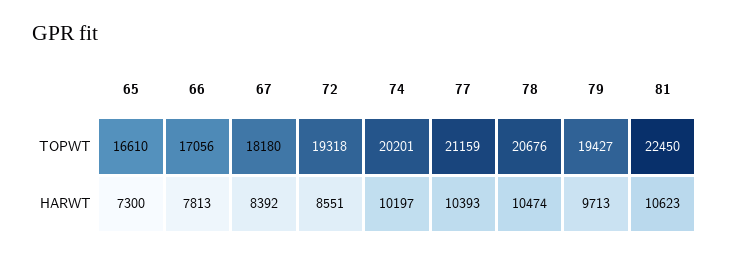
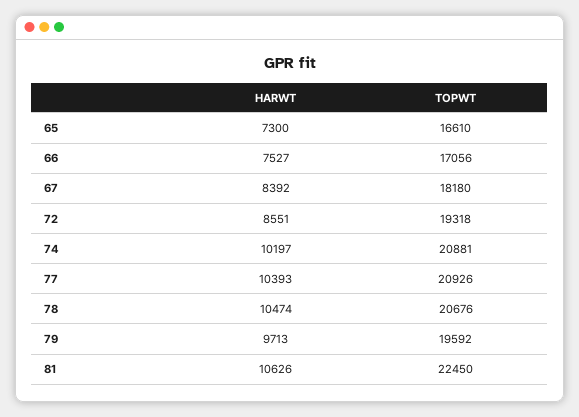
  {
    "65": {
      "TOPWT": 16610,
      "HARWT": 7300
    },
    "66": {
      "TOPWT": 17056,
-     "HARWT": 7813
+     "HARWT": 7527
    },
    "67": {
      "TOPWT": 18180,
      "HARWT": 8392
    },
    "72": {
      "TOPWT": 19318,
      "HARWT": 8551
    },
    "74": {
-     "TOPWT": 20201,
+     "TOPWT": 20881,
      "HARWT": 10197
    },
    "77": {
-     "TOPWT": 21159,
+     "TOPWT": 20926,
      "HARWT": 10393
    },
    "78": {
      "TOPWT": 20676,
      "HARWT": 10474
    },
    "79": {
-     "TOPWT": 19427,
+     "TOPWT": 19592,
      "HARWT": 9713
    },
    "81": {
      "TOPWT": 22450,
-     "HARWT": 10623
+     "HARWT": 10626
    }
  }

